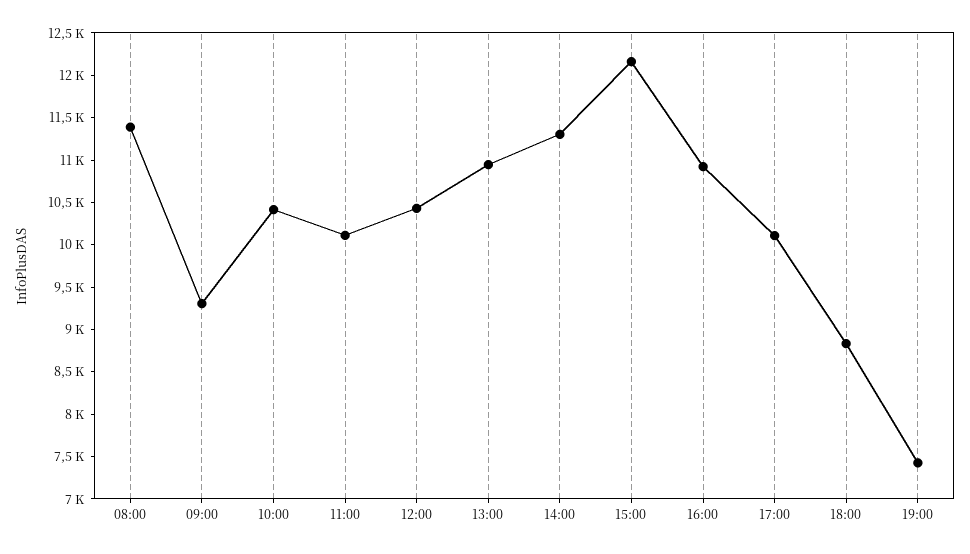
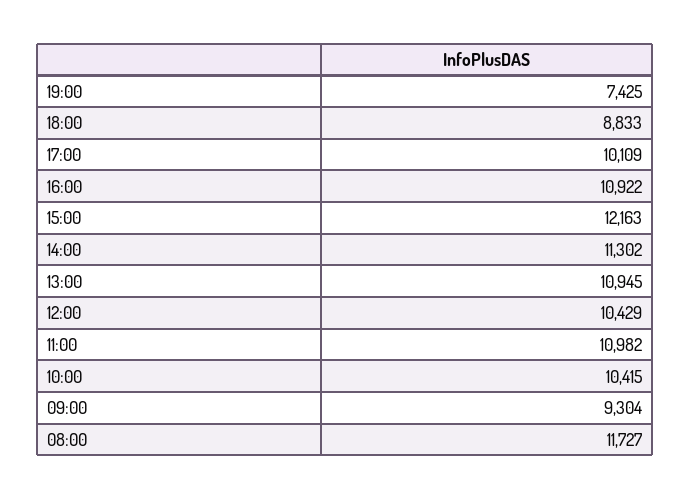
  {
-   "08:00": 11400,
+   "08:00": 11727,
    "09:00": 9304,
    "10:00": 10415,
-   "11:00": 10100,
+   "11:00": 10982,
    "12:00": 10429,
    "13:00": 10945,
    "14:00": 11302,
    "15:00": 12163,
    "16:00": 10922,
    "17:00": 10109,
    "18:00": 8833,
    "19:00": 7425
  }

